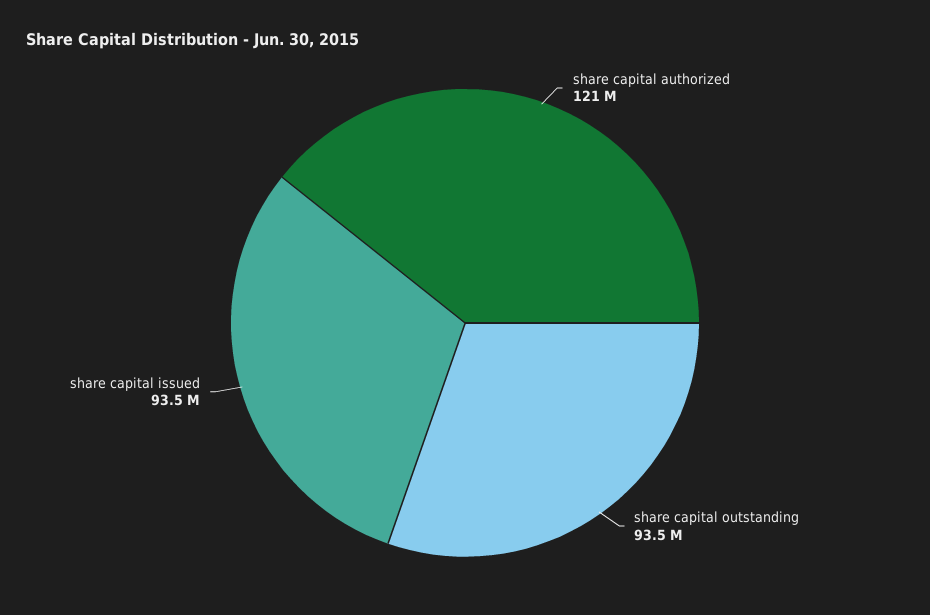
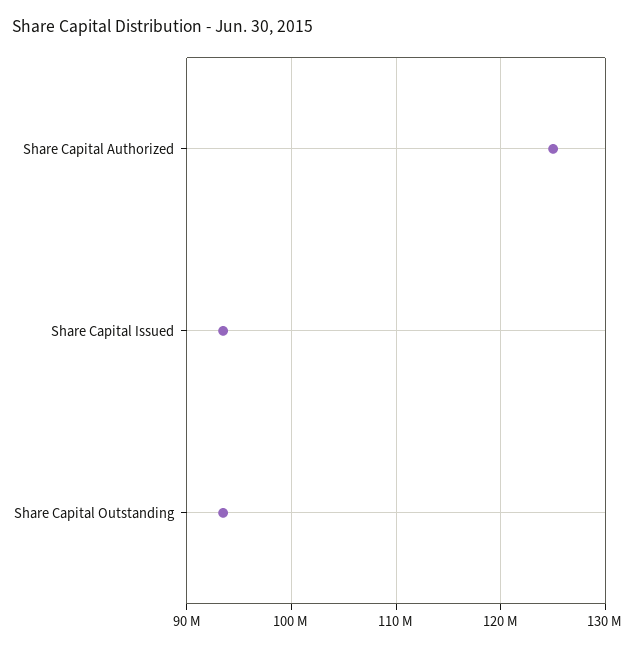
  {
-   "share capital authorized": 121000000,
+   "share capital authorized": 125000000,
    "share capital outstanding": 93500000,
    "share capital issued": 93500000
  }

